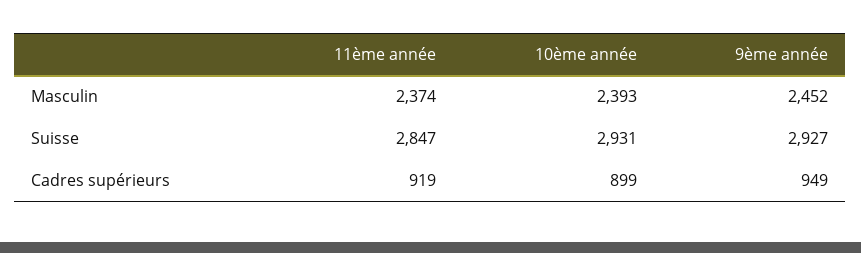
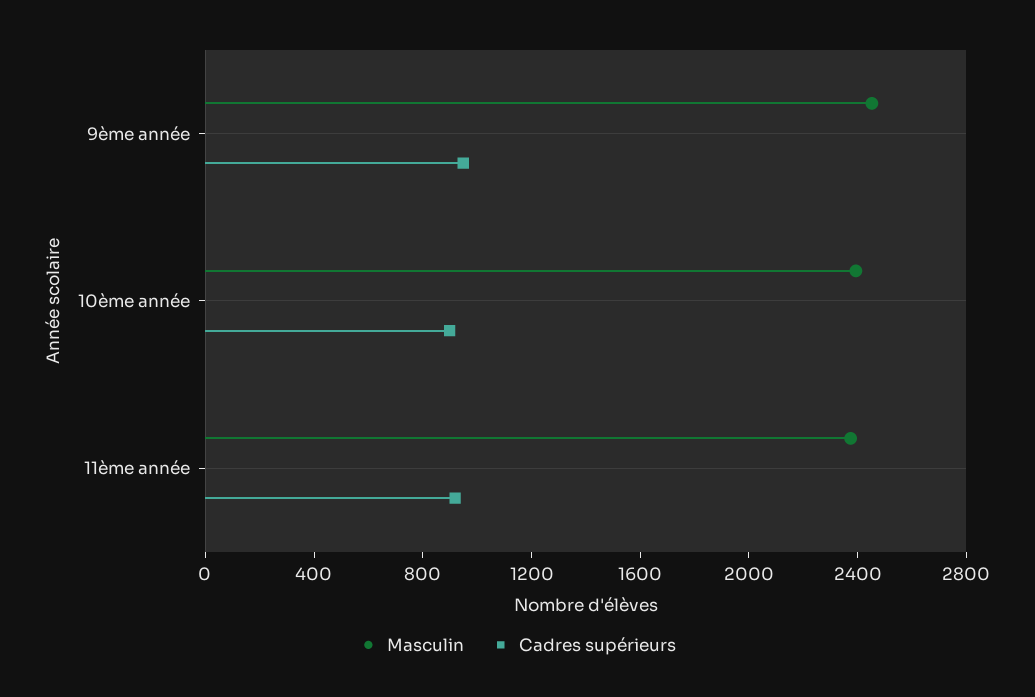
  {
    "Masculin": {
      "11ème année": 2374,
      "10ème année": 2393,
      "9ème année": 2452
    },
-   "Suisse": {
-     "11ème année": 2847,
-     "10ème année": 2931,
-     "9ème année": 2927
-   },
    "Cadres supérieurs": {
      "11ème année": 919,
      "10ème année": 899,
      "9ème année": 949
    }
  }

